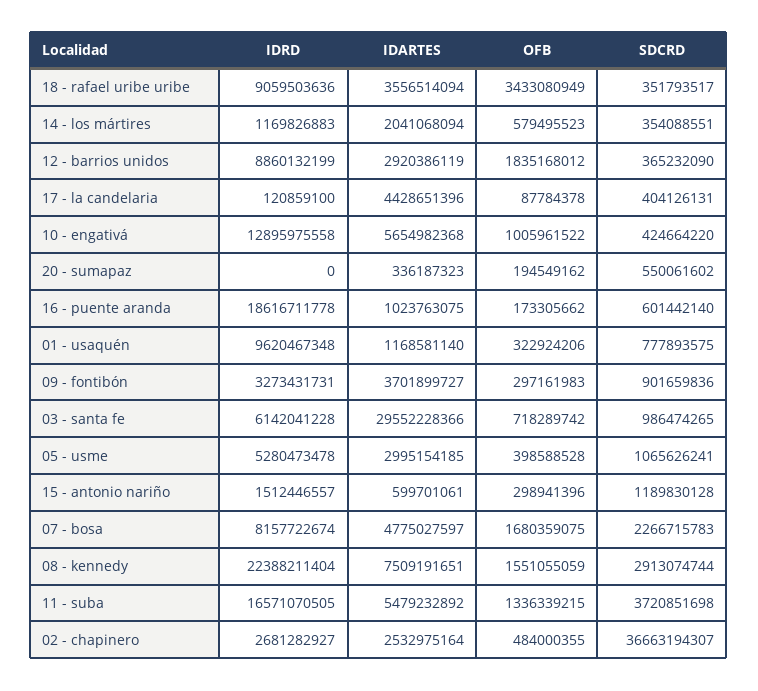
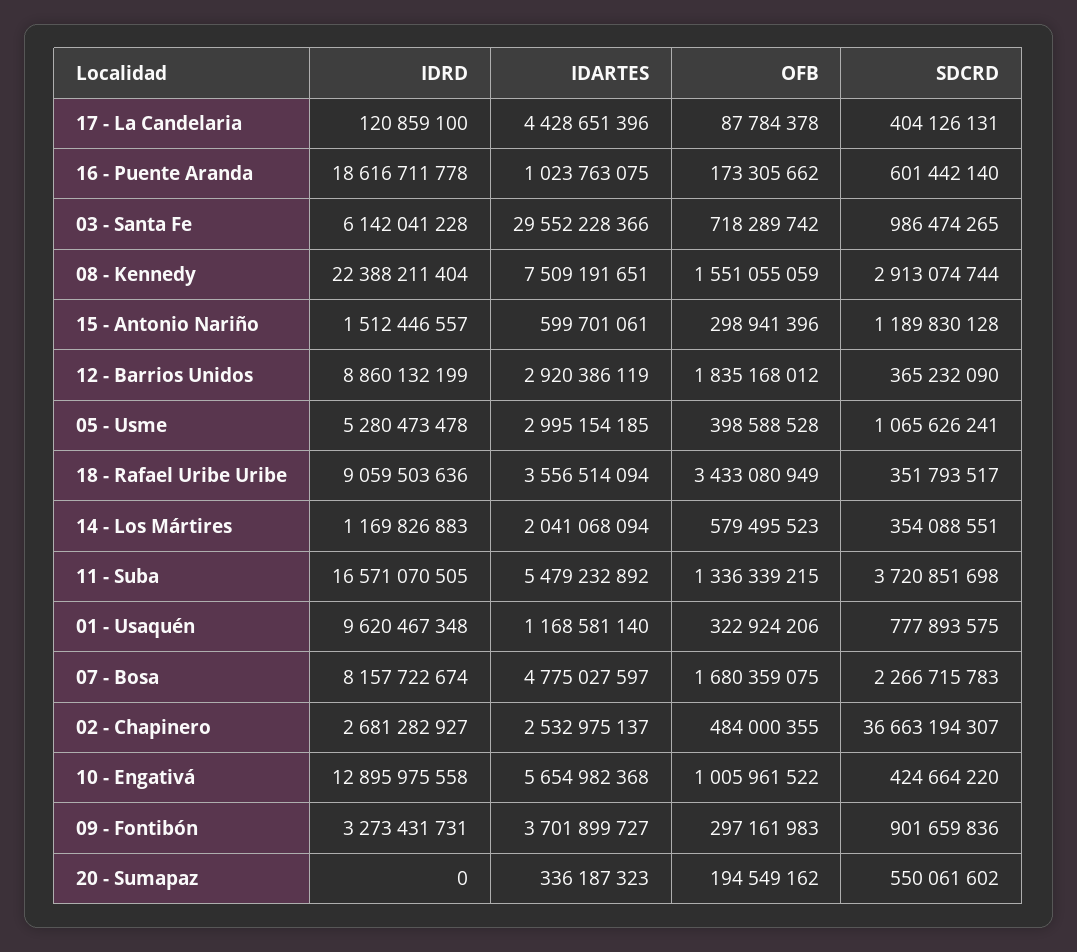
  {
    "IDRD": {
      "18 - rafael uribe uribe": 9059503636,
      "14 - los mártires": 1169826883,
      "12 - barrios unidos": 8860132199,
      "17 - la candelaria": 120859100,
      "10 - engativá": 12895975558,
      "20 - sumapaz": 0,
      "16 - puente aranda": 18616711778,
      "01 - usaquén": 9620467348,
      "09 - fontibón": 3273431731,
      "03 - santa fe": 6142041228,
      "05 - usme": 5280473478,
      "15 - antonio nariño": 1512446557,
      "07 - bosa": 8157722674,
      "08 - kennedy": 22388211404,
      "11 - suba": 16571070505,
      "02 - chapinero": 2681282927
    },
    "IDARTES": {
      "18 - rafael uribe uribe": 3556514094,
      "14 - los mártires": 2041068094,
      "12 - barrios unidos": 2920386119,
      "17 - la candelaria": 4428651396,
      "10 - engativá": 5654982368,
      "20 - sumapaz": 336187323,
      "16 - puente aranda": 1023763075,
      "01 - usaquén": 1168581140,
      "09 - fontibón": 3701899727,
      "03 - santa fe": 29552228366,
      "05 - usme": 2995154185,
      "15 - antonio nariño": 599701061,
      "07 - bosa": 4775027597,
      "08 - kennedy": 7509191651,
      "11 - suba": 5479232892,
-     "02 - chapinero": 2532975164
+     "02 - chapinero": 2532975137
    },
    "OFB": {
      "18 - rafael uribe uribe": 3433080949,
      "14 - los mártires": 579495523,
      "12 - barrios unidos": 1835168012,
      "17 - la candelaria": 87784378,
      "10 - engativá": 1005961522,
      "20 - sumapaz": 194549162,
      "16 - puente aranda": 173305662,
      "01 - usaquén": 322924206,
      "09 - fontibón": 297161983,
      "03 - santa fe": 718289742,
      "05 - usme": 398588528,
      "15 - antonio nariño": 298941396,
      "07 - bosa": 1680359075,
      "08 - kennedy": 1551055059,
      "11 - suba": 1336339215,
      "02 - chapinero": 484000355
    },
    "SDCRD": {
      "18 - rafael uribe uribe": 351793517,
      "14 - los mártires": 354088551,
      "12 - barrios unidos": 365232090,
      "17 - la candelaria": 404126131,
      "10 - engativá": 424664220,
      "20 - sumapaz": 550061602,
      "16 - puente aranda": 601442140,
      "01 - usaquén": 777893575,
      "09 - fontibón": 901659836,
      "03 - santa fe": 986474265,
      "05 - usme": 1065626241,
      "15 - antonio nariño": 1189830128,
      "07 - bosa": 2266715783,
      "08 - kennedy": 2913074744,
      "11 - suba": 3720851698,
      "02 - chapinero": 36663194307
    }
  }

